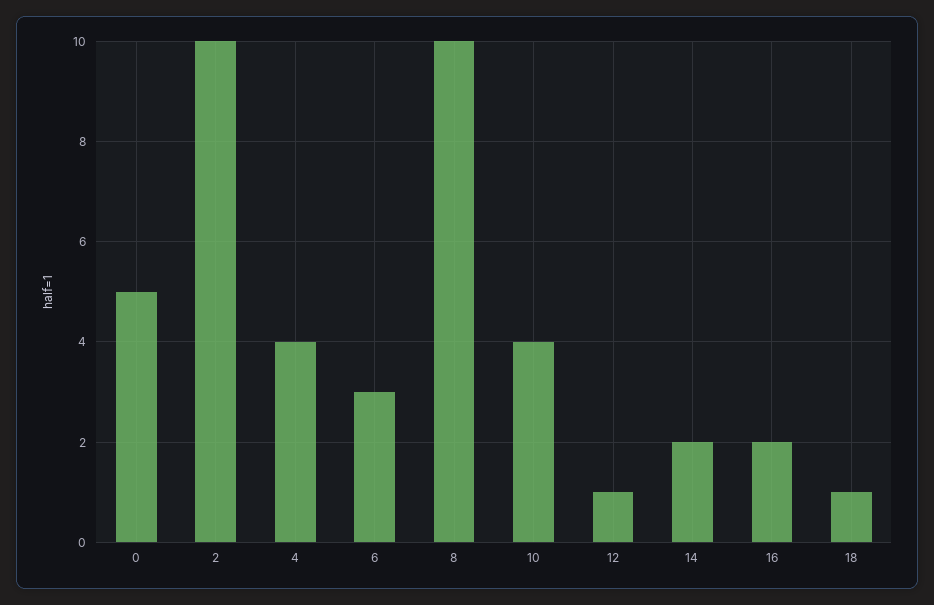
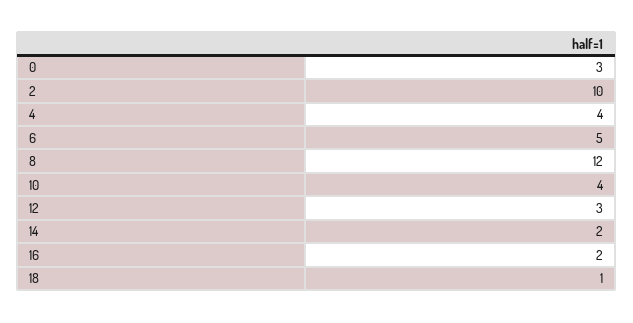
  {
-   "0": 5,
+   "0": 3,
    "2": 10,
    "4": 4,
-   "6": 3,
+   "6": 5,
-   "8": 10,
+   "8": 12,
    "10": 4,
-   "12": 1,
+   "12": 3,
    "14": 2,
    "16": 2,
    "18": 1
  }

